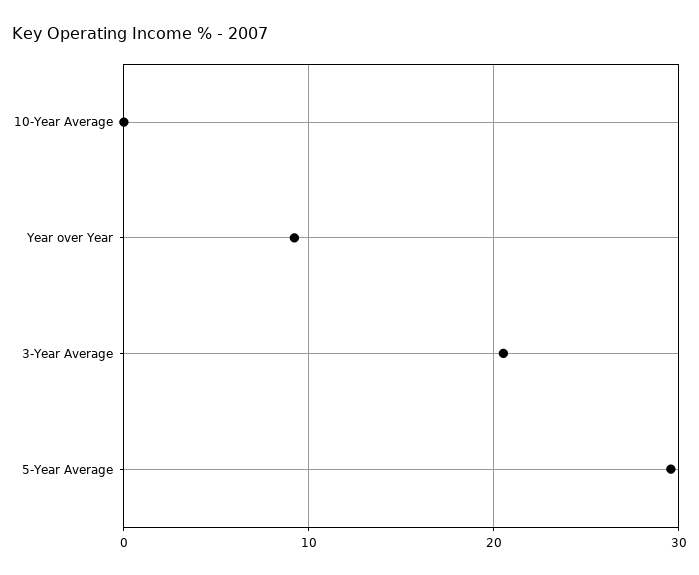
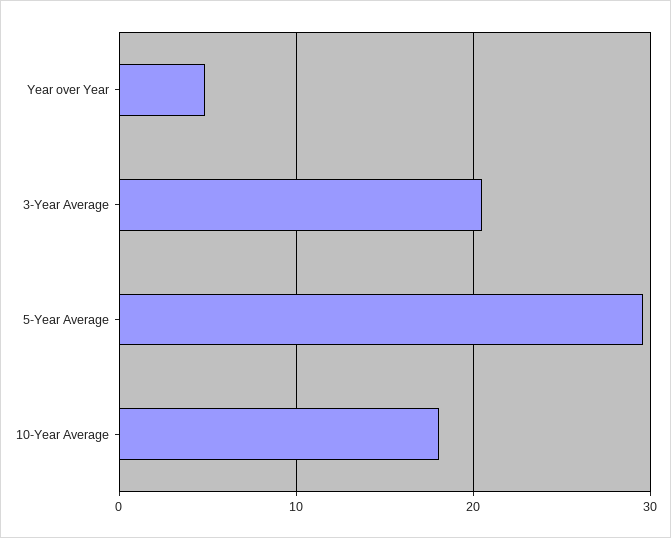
  {
-   "10-Year Average": 0,
+   "10-Year Average": 18,
-   "Year over Year": 9,
+   "Year over Year": 5,
    "3-Year Average": 21,
    "5-Year Average": 30
  }

